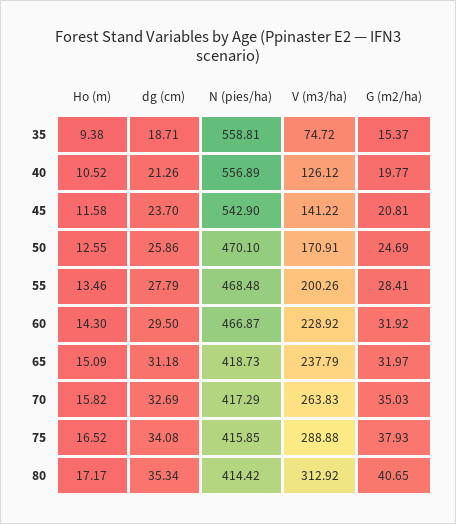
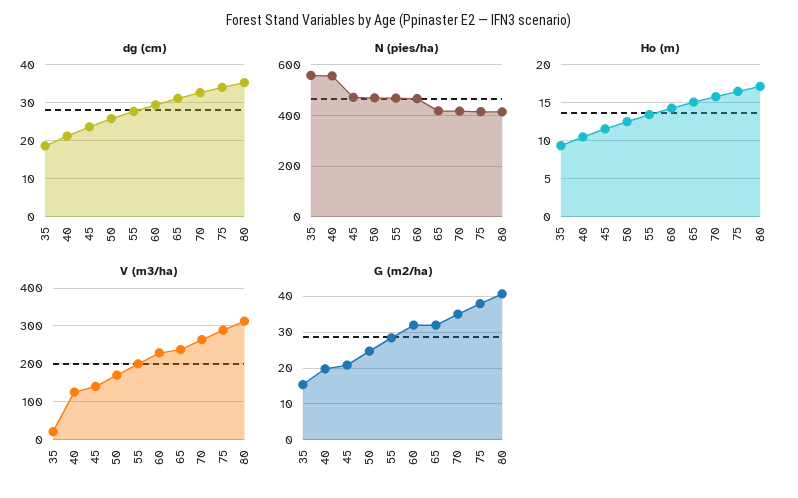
  {
    "Ho (m)": {
      "35": 9.38,
      "40": 10.52,
      "45": 11.58,
      "50": 12.55,
      "55": 13.46,
      "60": 14.3,
      "65": 15.09,
      "70": 15.82,
      "75": 16.52,
      "80": 17.17
    },
    "dg (cm)": {
      "35": 18.71,
      "40": 21.26,
      "45": 23.7,
      "50": 25.86,
      "55": 27.79,
      "60": 29.5,
      "65": 31.18,
      "70": 32.69,
      "75": 34.08,
      "80": 35.34
    },
    "N (pies/ha)": {
      "35": 558.81,
      "40": 556.89,
-     "45": 542.9,
+     "45": 475,
      "50": 470.1,
      "55": 468.48,
      "60": 466.87,
      "65": 418.73,
      "70": 417.29,
      "75": 415.85,
      "80": 414.42
    },
    "V (m3/ha)": {
-     "35": 74.72,
+     "35": 20,
      "40": 126.12,
      "45": 141.22,
      "50": 170.91,
      "55": 200.26,
      "60": 228.92,
      "65": 237.79,
      "70": 263.83,
      "75": 288.88,
      "80": 312.92
    },
    "G (m2/ha)": {
      "35": 15.37,
      "40": 19.77,
      "45": 20.81,
      "50": 24.69,
      "55": 28.41,
      "60": 31.92,
      "65": 31.97,
      "70": 35.03,
      "75": 37.93,
      "80": 40.65
    }
  }

